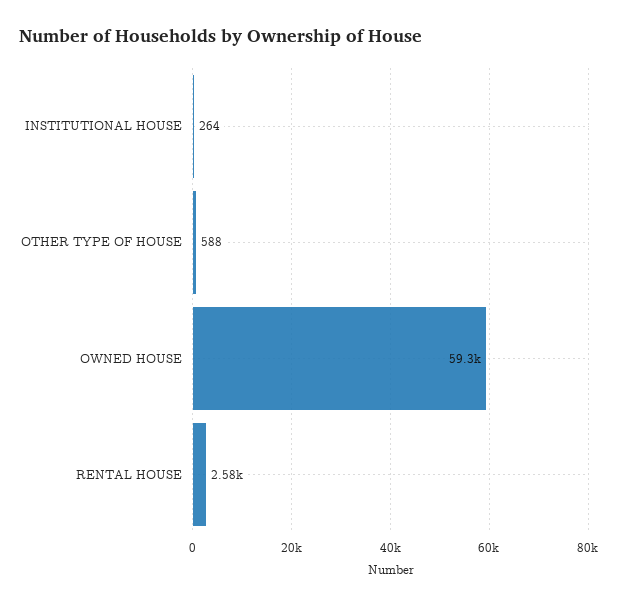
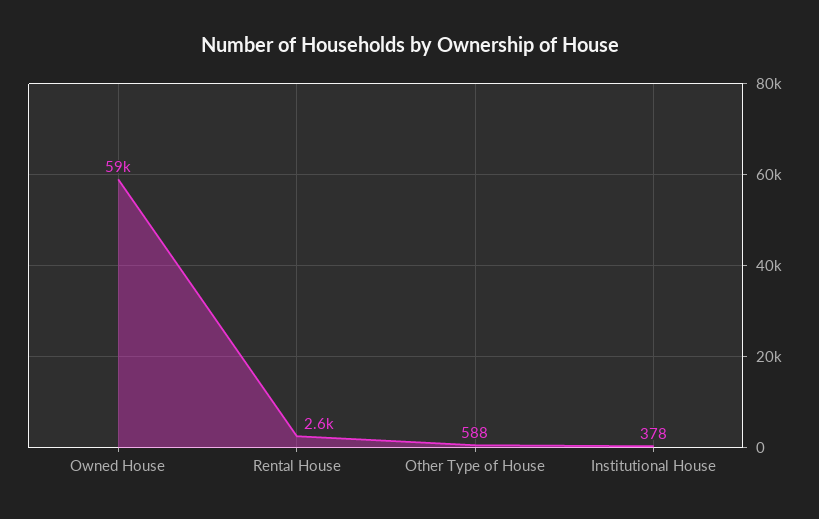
  {
-   "INSTITUTIONAL HOUSE": 264,
+   "INSTITUTIONAL HOUSE": 378,
    "OTHER TYPE OF HOUSE": 588,
    "OWNED HOUSE": 59300,
    "RENTAL HOUSE": 2580
  }

